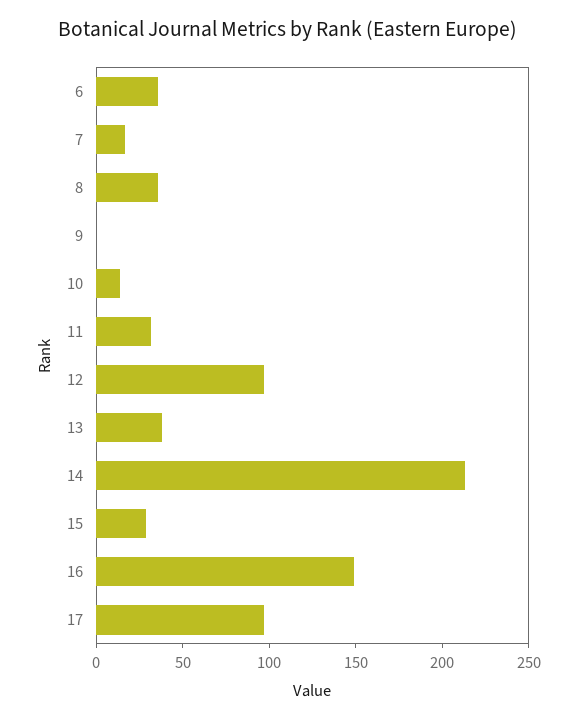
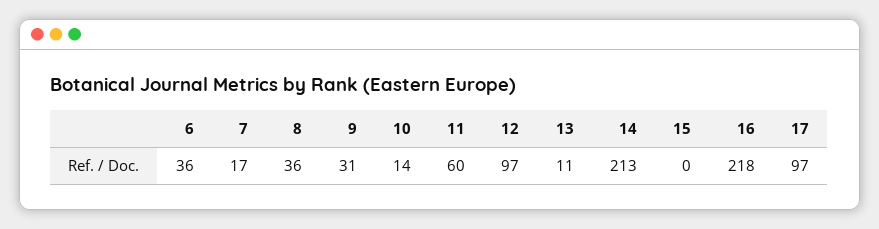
  {
    "6": 36,
    "7": 17,
    "8": 36,
-   "9": 0,
+   "9": 31,
    "10": 14,
-   "11": 30,
+   "11": 60,
    "12": 97,
-   "13": 40,
+   "13": 11,
    "14": 213,
-   "15": 30,
+   "15": 0,
-   "16": 150,
+   "16": 218,
    "17": 97
  }

